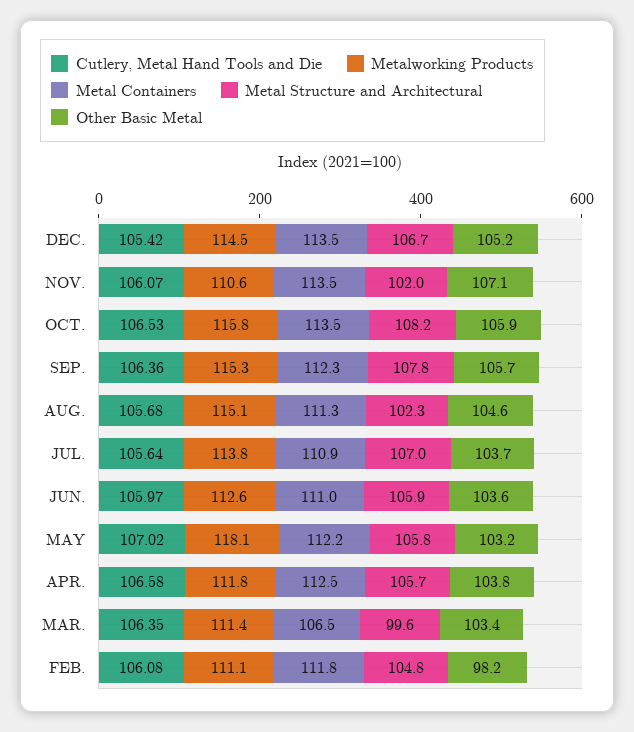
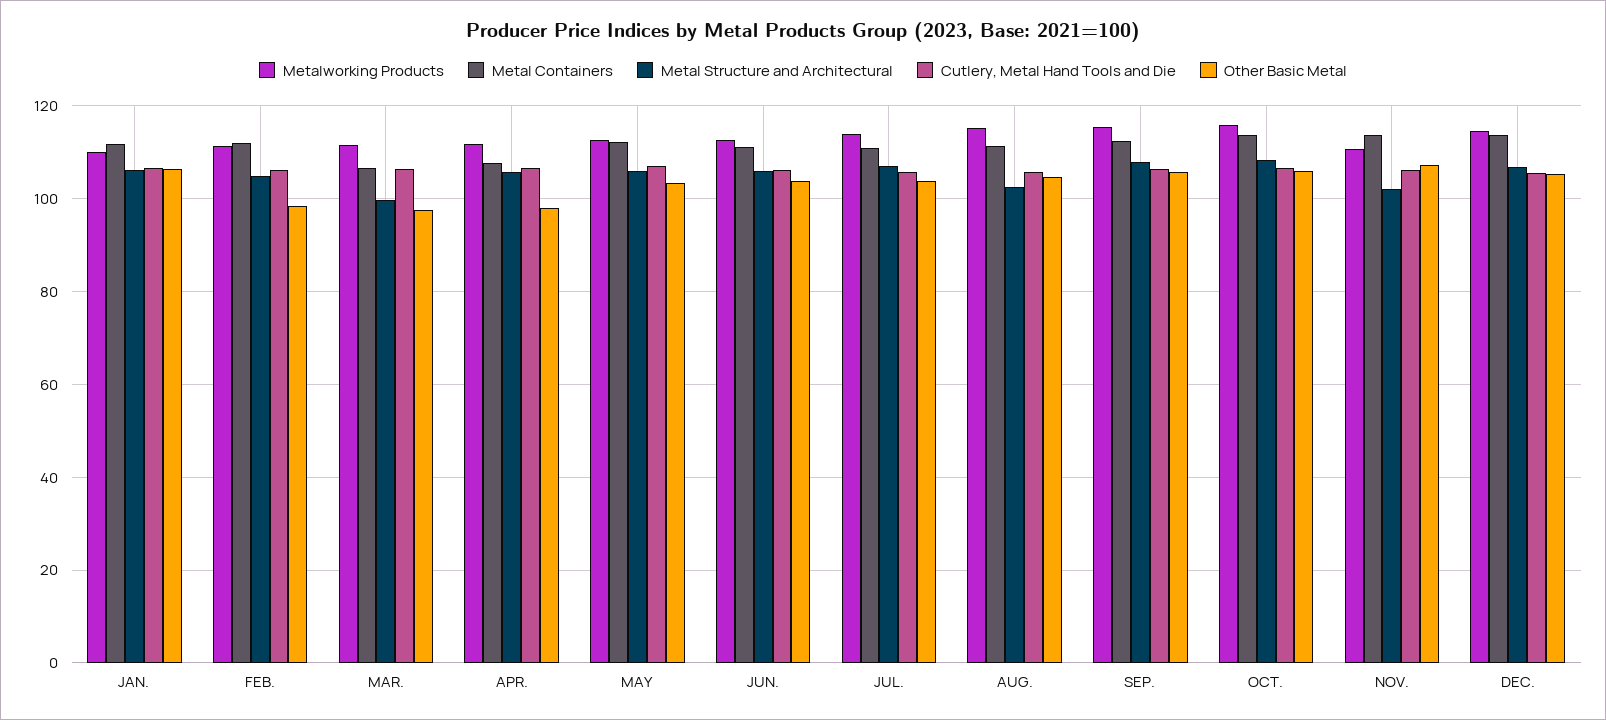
  {
    "Cutlery, Metal Hand Tools and Die": {
      "DEC.": 105.42,
      "NOV.": 106.07,
      "OCT.": 106.53,
      "SEP.": 106.36,
      "AUG.": 105.68,
      "JUL.": 105.64,
      "JUN.": 105.97,
      "MAY": 107.02,
      "APR.": 106.58,
      "MAR.": 106.35,
-     "FEB.": 106.08
+     "FEB.": 106.08,
+     "JAN.": 106
    },
    "Metalworking Products": {
      "DEC.": 114.5,
      "NOV.": 110.6,
      "OCT.": 115.8,
      "SEP.": 115.3,
      "AUG.": 115.1,
      "JUL.": 113.8,
      "JUN.": 112.6,
-     "MAY": 118.1,
+     "MAY": 112,
      "APR.": 111.8,
      "MAR.": 111.4,
-     "FEB.": 111.1
+     "FEB.": 111.1,
+     "JAN.": 110
    },
    "Metal Containers": {
      "DEC.": 113.5,
      "NOV.": 113.5,
      "OCT.": 113.5,
      "SEP.": 112.3,
      "AUG.": 111.3,
      "JUL.": 110.9,
      "JUN.": 111,
      "MAY": 112.2,
-     "APR.": 112.5,
+     "APR.": 108,
      "MAR.": 106.5,
-     "FEB.": 111.8
+     "FEB.": 111.8,
+     "JAN.": 112
    },
    "Metal Structure and Architectural": {
      "DEC.": 106.7,
      "NOV.": 102,
      "OCT.": 108.2,
      "SEP.": 107.8,
      "AUG.": 102.3,
      "JUL.": 107,
      "JUN.": 105.9,
      "MAY": 105.8,
      "APR.": 105.7,
      "MAR.": 99.6,
-     "FEB.": 104.8
+     "FEB.": 104.8,
+     "JAN.": 106
    },
    "Other Basic Metal": {
      "DEC.": 105.2,
      "NOV.": 107.1,
      "OCT.": 105.9,
      "SEP.": 105.7,
      "AUG.": 104.6,
      "JUL.": 103.7,
      "JUN.": 103.6,
      "MAY": 103.2,
-     "APR.": 103.8,
+     "APR.": 98,
-     "MAR.": 103.4,
+     "MAR.": 98,
-     "FEB.": 98.2
+     "FEB.": 98.2,
+     "JAN.": 106
    }
  }

